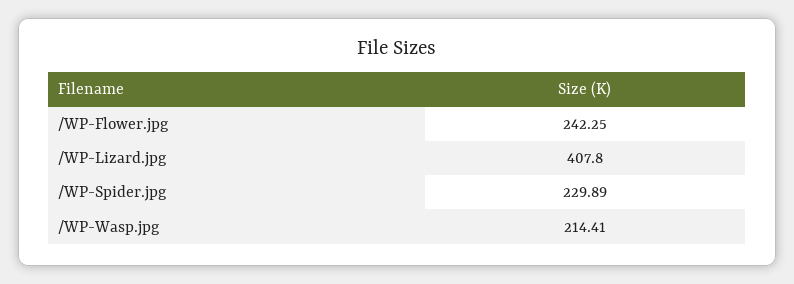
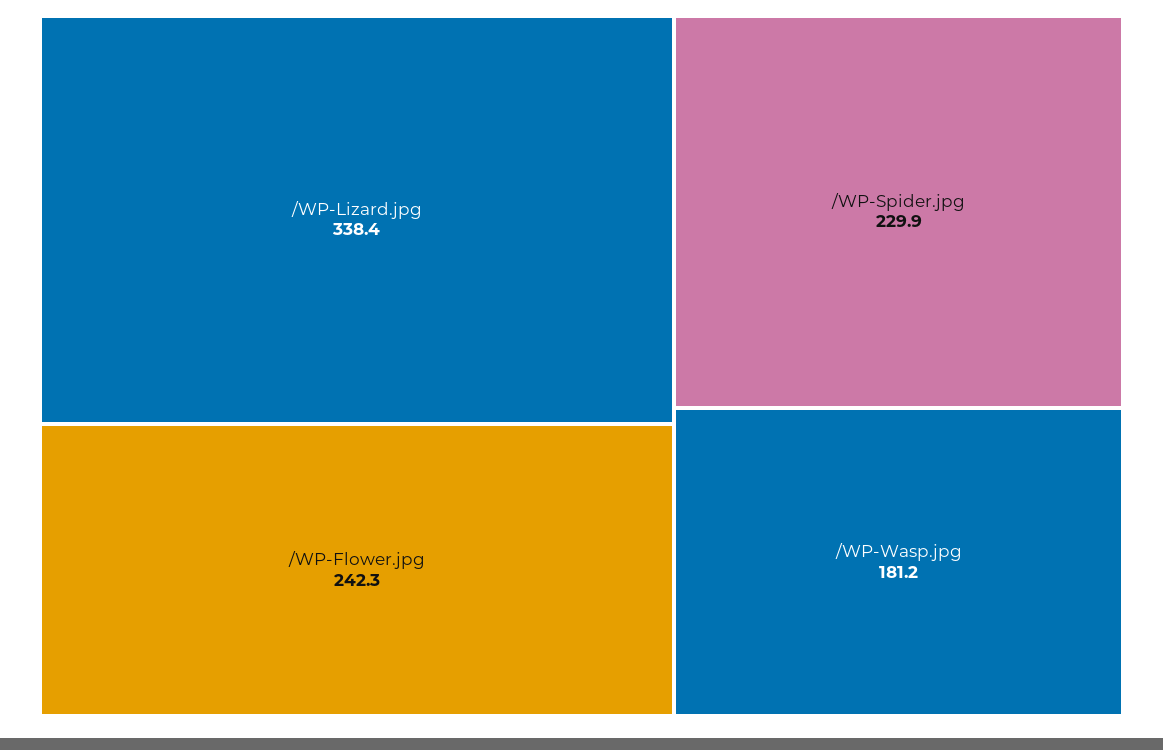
  {
    "/WP-Flower.jpg": 242.25,
-   "/WP-Lizard.jpg": 407.8,
+   "/WP-Lizard.jpg": 338.4,
    "/WP-Spider.jpg": 229.89,
-   "/WP-Wasp.jpg": 214.41
+   "/WP-Wasp.jpg": 181.2
  }

